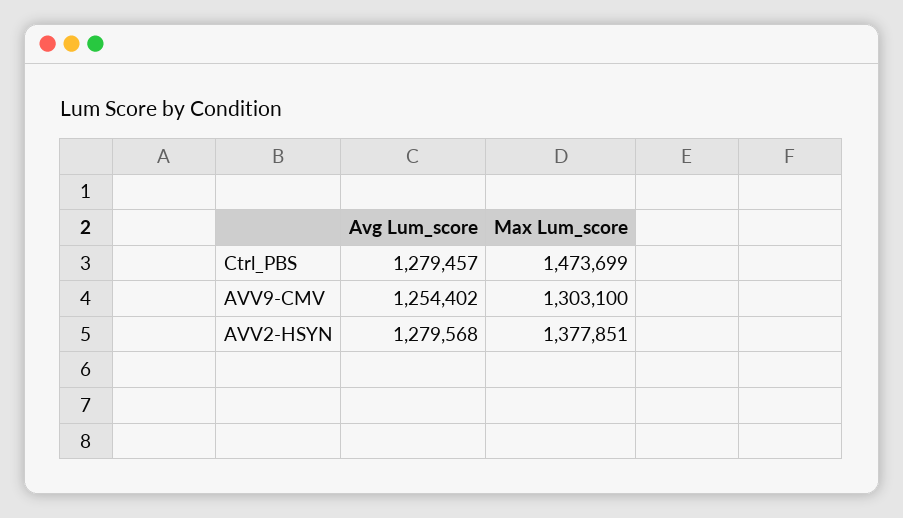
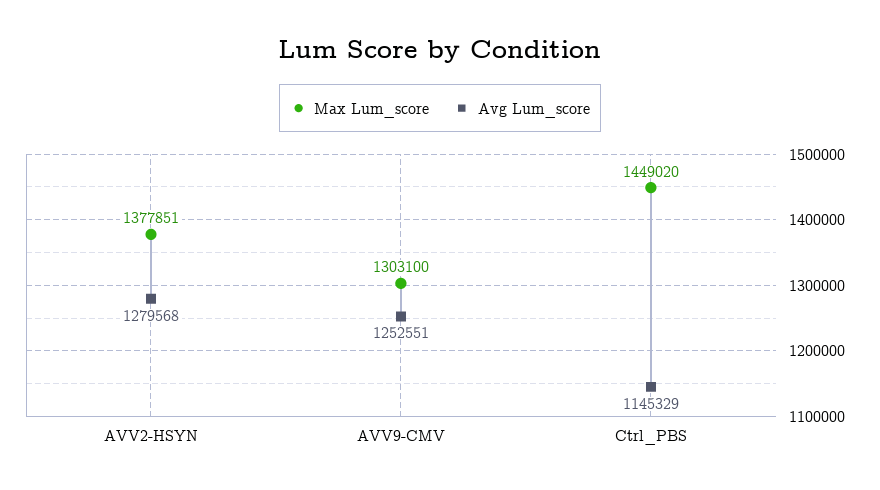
  {
    "Avg Lum_score": {
-     "Ctrl_PBS": 1279457,
+     "Ctrl_PBS": 1145329,
-     "AVV9-CMV": 1254402,
+     "AVV9-CMV": 1252551,
      "AVV2-HSYN": 1279568
    },
    "Max Lum_score": {
-     "Ctrl_PBS": 1473699,
+     "Ctrl_PBS": 1449020,
      "AVV9-CMV": 1303100,
      "AVV2-HSYN": 1377851
    }
  }

